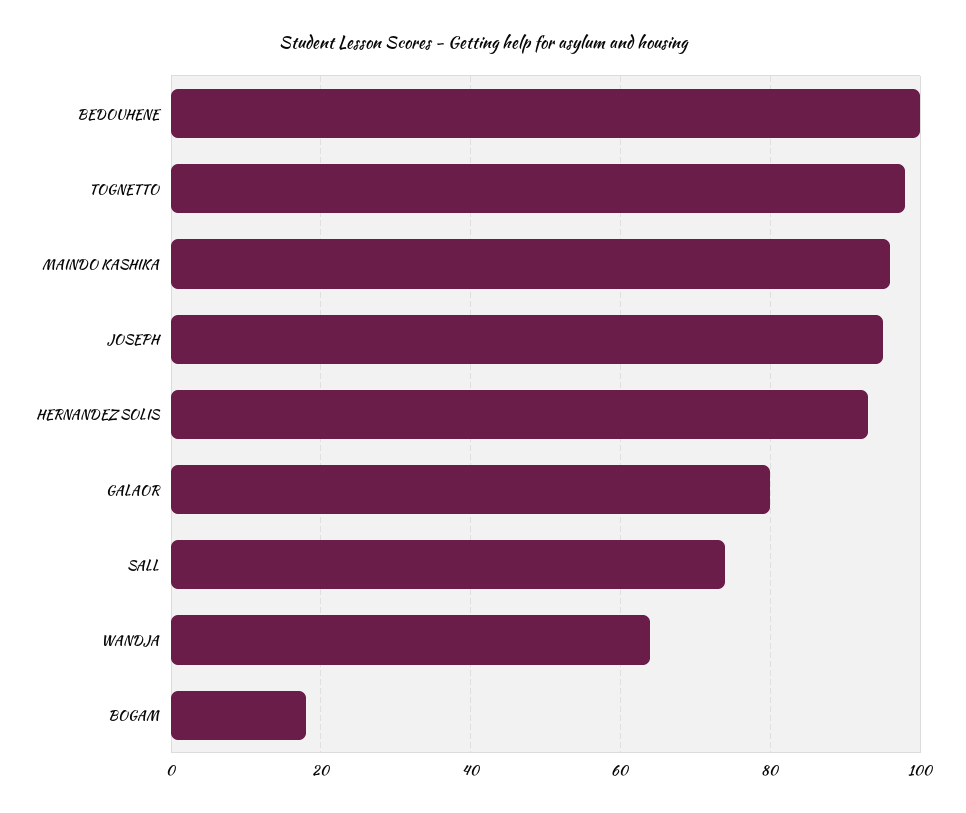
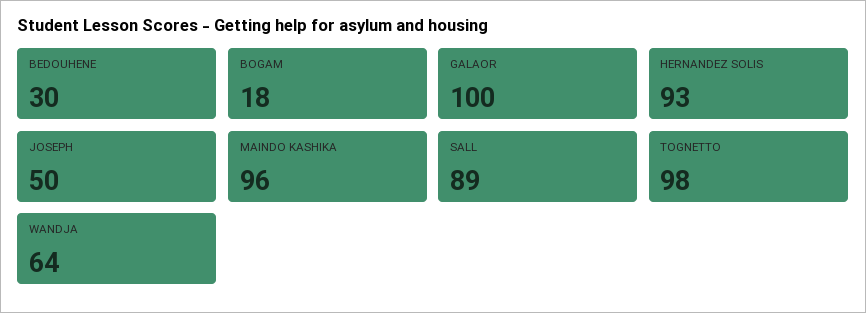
  {
-   "BEDOUHENE": 100,
+   "BEDOUHENE": 30,
    "TOGNETTO": 98,
    "MAINDO KASHIKA": 96,
-   "JOSEPH": 95,
+   "JOSEPH": 50,
    "HERNANDEZ SOLIS": 93,
-   "GALAOR": 80,
+   "GALAOR": 100,
-   "SALL": 75,
+   "SALL": 89,
    "WANDJA": 64,
    "BOGAM": 18
  }

